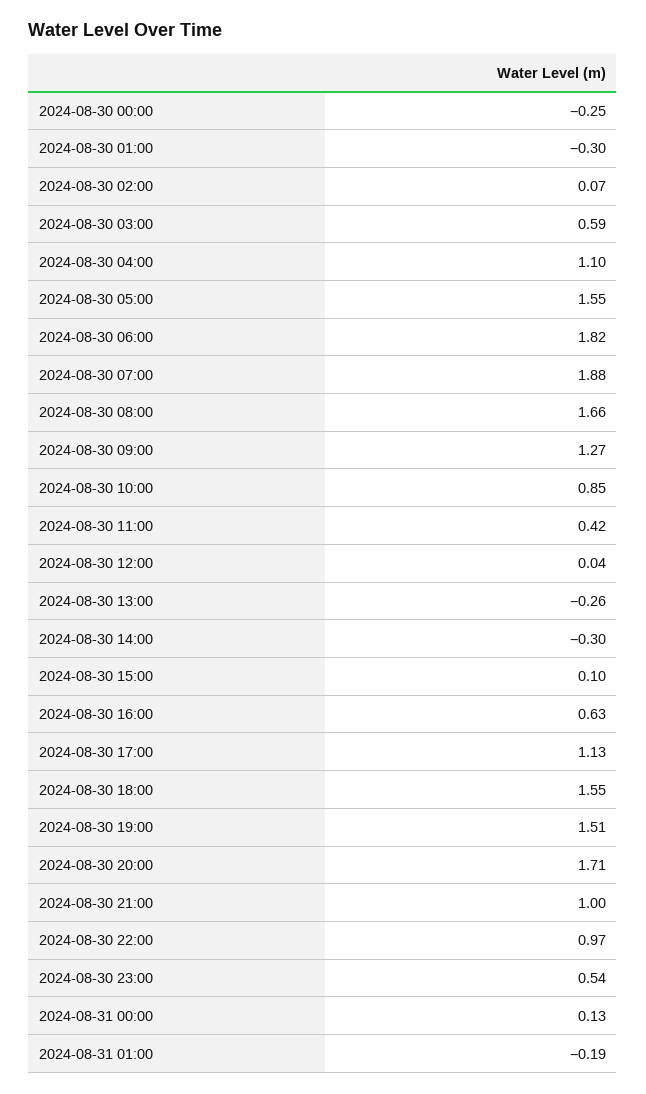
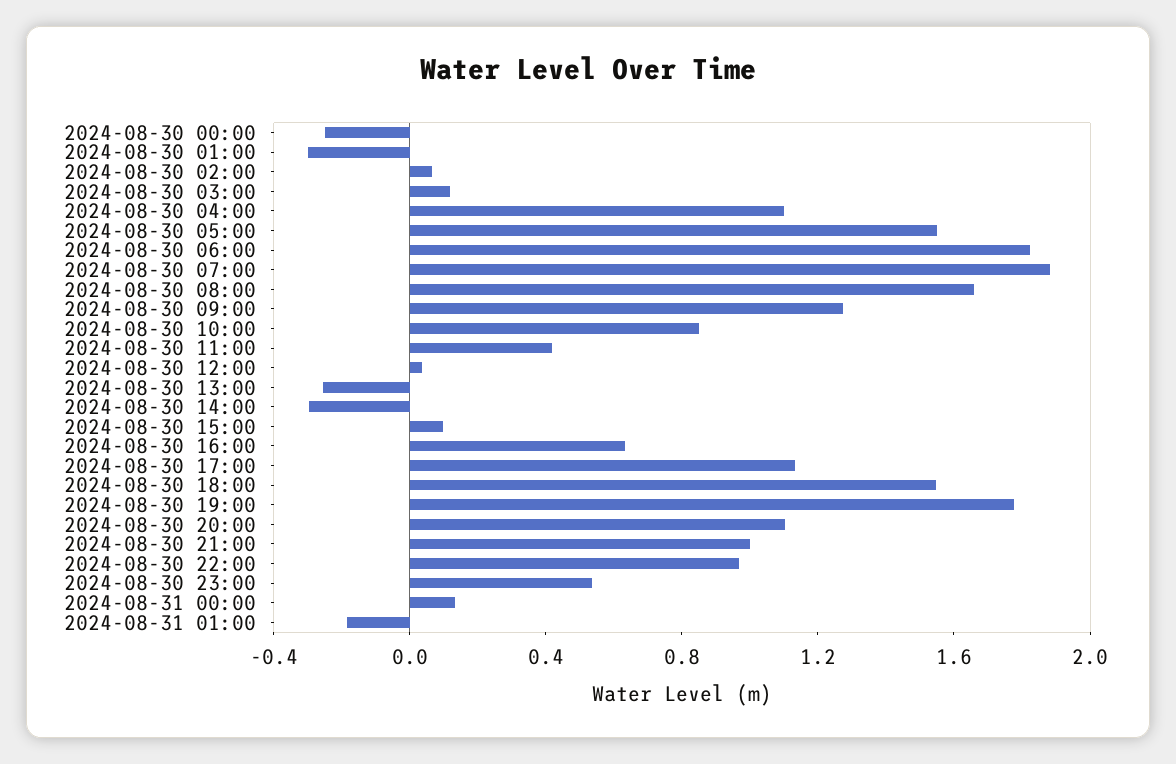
  {
    "2024-08-30 00:00": -0.25,
    "2024-08-30 01:00": -0.3,
    "2024-08-30 02:00": 0.07,
-   "2024-08-30 03:00": 0.59,
+   "2024-08-30 03:00": 0.1,
    "2024-08-30 04:00": 1.1,
    "2024-08-30 05:00": 1.55,
    "2024-08-30 06:00": 1.82,
    "2024-08-30 07:00": 1.88,
    "2024-08-30 08:00": 1.66,
    "2024-08-30 09:00": 1.27,
    "2024-08-30 10:00": 0.85,
    "2024-08-30 11:00": 0.42,
    "2024-08-30 12:00": 0.04,
    "2024-08-30 13:00": -0.26,
    "2024-08-30 14:00": -0.3,
    "2024-08-30 15:00": 0.1,
    "2024-08-30 16:00": 0.63,
    "2024-08-30 17:00": 1.13,
    "2024-08-30 18:00": 1.55,
-   "2024-08-30 19:00": 1.51,
+   "2024-08-30 19:00": 1.8,
-   "2024-08-30 20:00": 1.71,
+   "2024-08-30 20:00": 1.1,
    "2024-08-30 21:00": 1,
    "2024-08-30 22:00": 0.97,
    "2024-08-30 23:00": 0.54,
    "2024-08-31 00:00": 0.13,
    "2024-08-31 01:00": -0.19
  }

